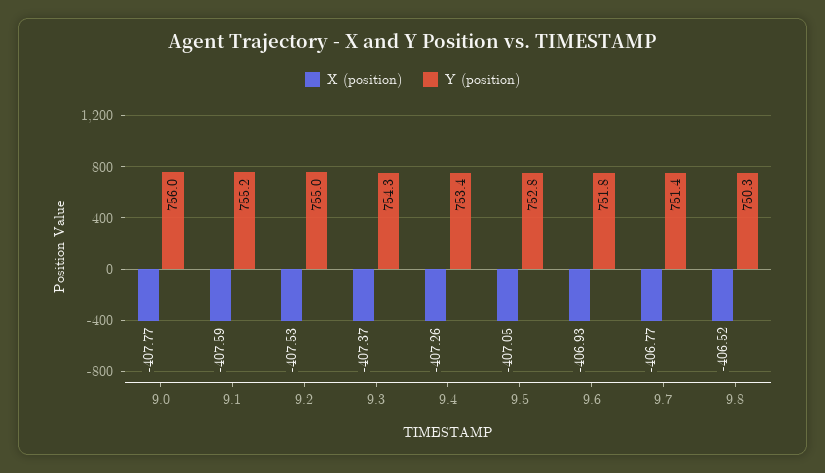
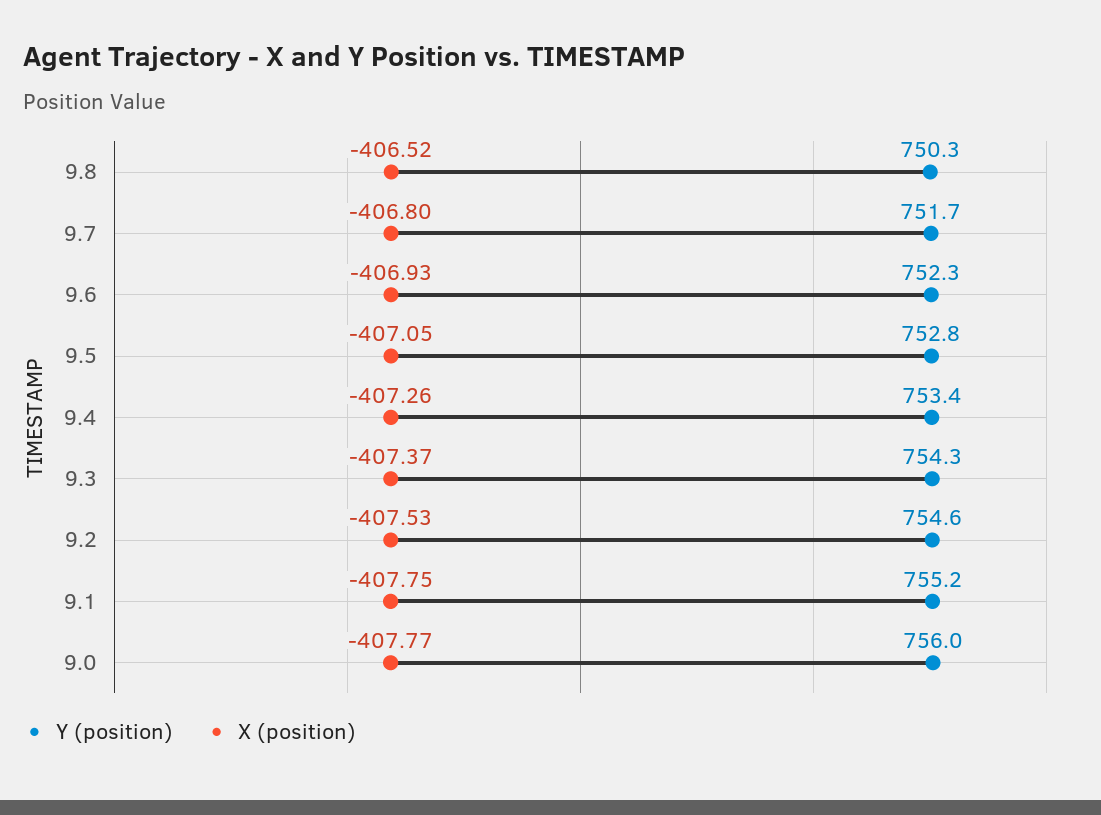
  {
    "X (position)": {
      "9.0": -407.77,
-     "9.1": -407.59,
+     "9.1": -407.75,
      "9.2": -407.53,
      "9.3": -407.37,
      "9.4": -407.26,
      "9.5": -407.05,
      "9.6": -406.93,
-     "9.7": -406.77,
+     "9.7": -406.8,
      "9.8": -406.52
    },
    "Y (position)": {
      "9.0": 756,
      "9.1": 755.2,
-     "9.2": 755,
+     "9.2": 754.6,
      "9.3": 754.3,
      "9.4": 753.4,
      "9.5": 752.8,
-     "9.6": 751.8,
+     "9.6": 752.3,
-     "9.7": 751.4,
+     "9.7": 751.7,
      "9.8": 750.3
    }
  }

